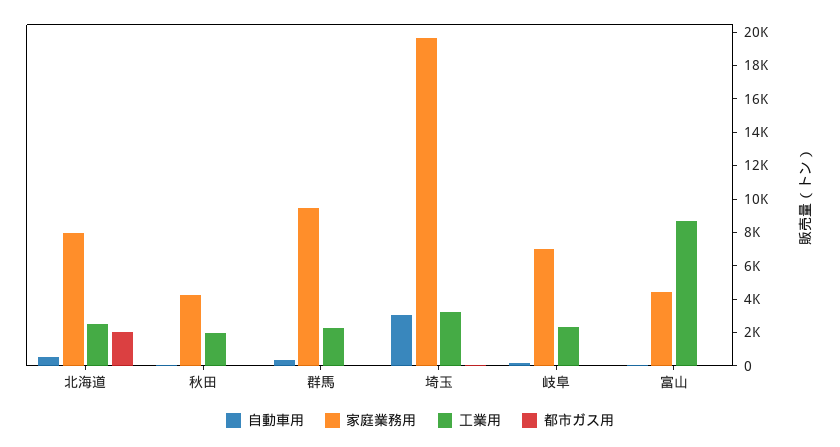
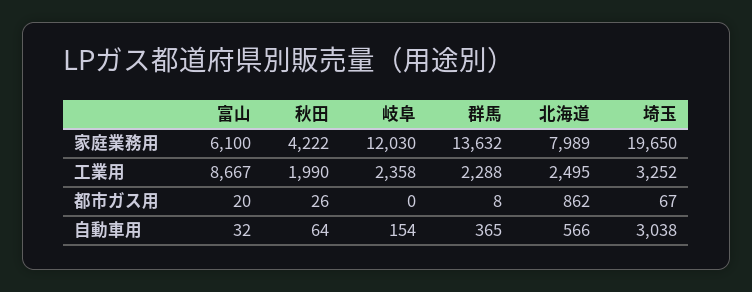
  {
    "自動車用": {
      "北海道": 566,
      "秋田": 64,
      "群馬": 365,
      "埼玉": 3038,
      "岐阜": 154,
      "富山": 32
    },
    "家庭業務用": {
      "北海道": 7989,
      "秋田": 4222,
-     "群馬": 9500,
+     "群馬": 13632,
      "埼玉": 19650,
-     "岐阜": 7000,
+     "岐阜": 12030,
-     "富山": 4500
+     "富山": 6100
    },
    "工業用": {
      "北海道": 2495,
      "秋田": 1990,
      "群馬": 2288,
      "埼玉": 3252,
      "岐阜": 2358,
      "富山": 8667
    },
    "都市ガス用": {
-     "北海道": 2000,
+     "北海道": 862,
      "秋田": 26,
      "群馬": 8,
      "埼玉": 67,
      "岐阜": 0,
      "富山": 20
    }
  }

